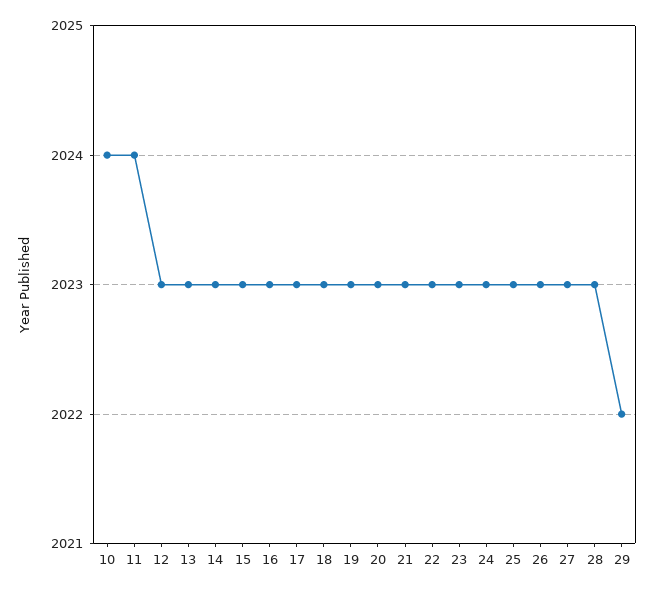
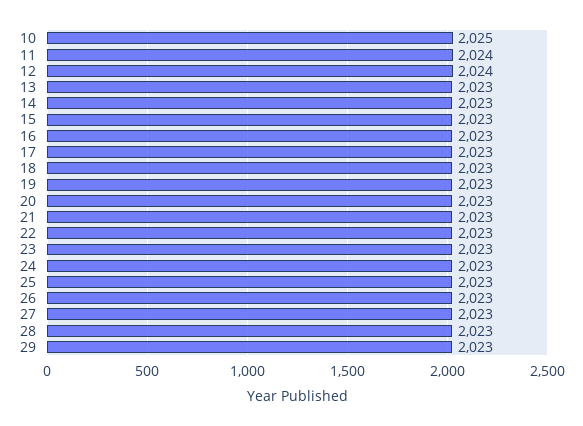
  {
-   "10": 2024,
+   "10": 2025,
    "11": 2024,
-   "12": 2023,
+   "12": 2024,
    "13": 2023,
    "14": 2023,
    "15": 2023,
    "16": 2023,
    "17": 2023,
    "18": 2023,
    "19": 2023,
    "20": 2023,
    "21": 2023,
    "22": 2023,
    "23": 2023,
    "24": 2023,
    "25": 2023,
    "26": 2023,
    "27": 2023,
    "28": 2023,
-   "29": 2022
+   "29": 2023
  }

